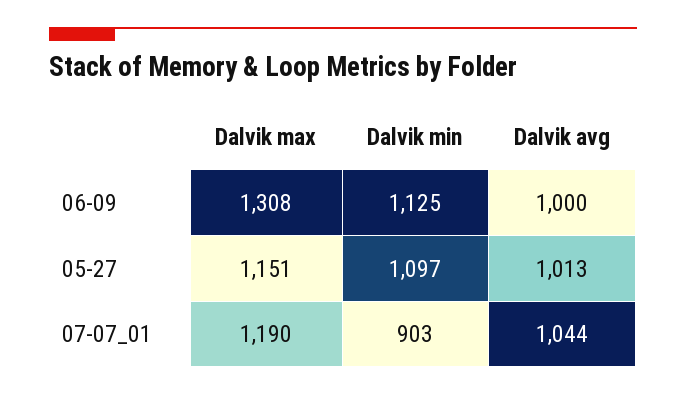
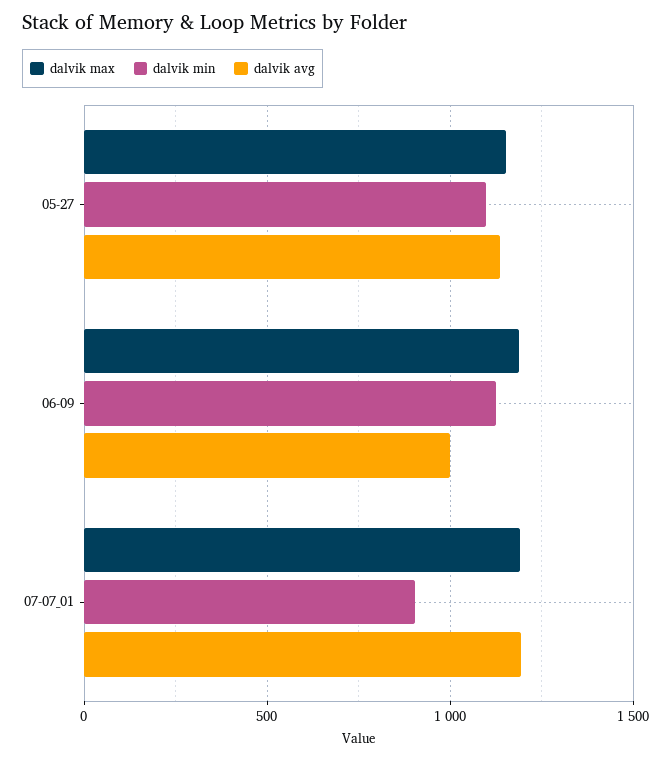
  {
    "Dalvik max": {
-     "06-09": 1308,
+     "06-09": 1200,
      "05-27": 1151,
      "07-07_01": 1190
    },
    "Dalvik min": {
      "06-09": 1125,
      "05-27": 1097,
      "07-07_01": 903
    },
    "Dalvik avg": {
      "06-09": 1000,
-     "05-27": 1013,
+     "05-27": 1150,
-     "07-07_01": 1044
+     "07-07_01": 1200
    }
  }

